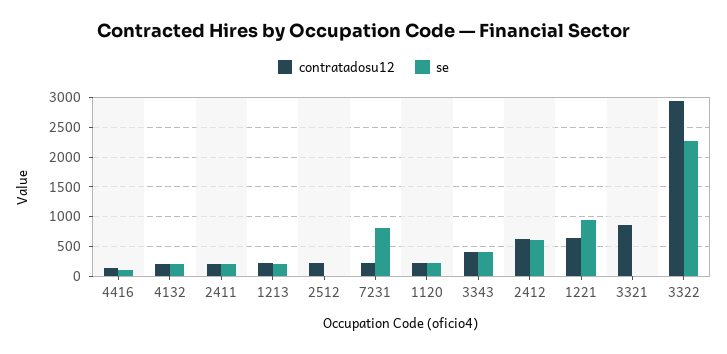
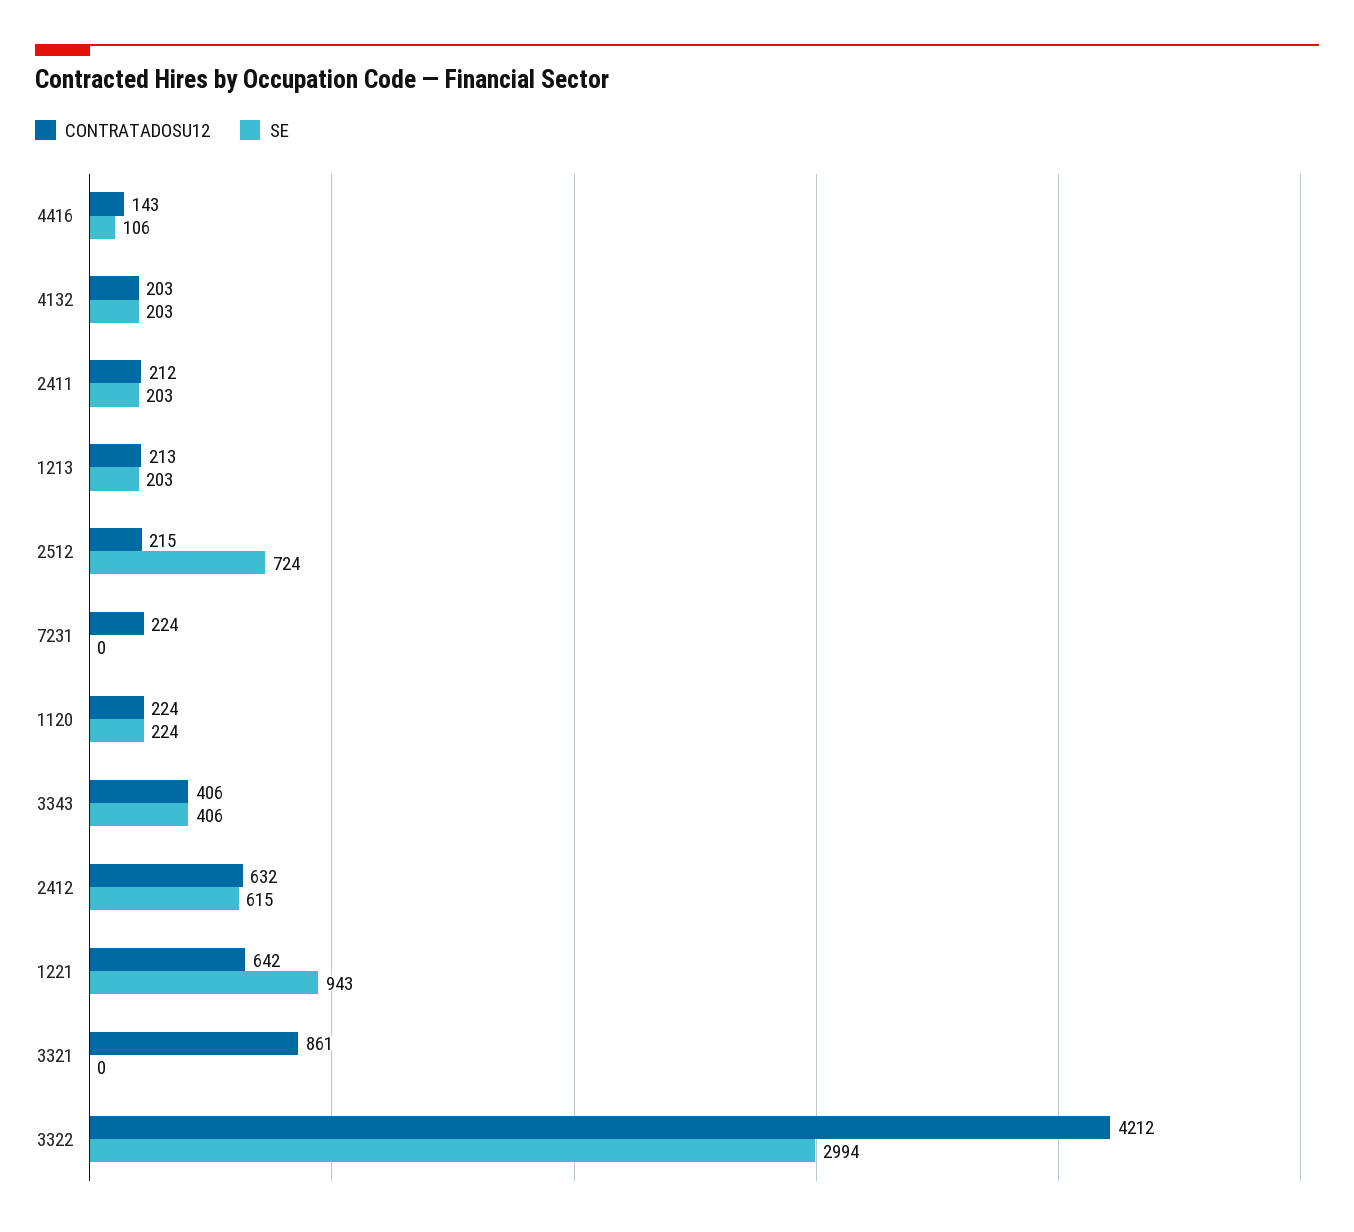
  {
    "contratadosu12": {
      "4416": 143,
      "4132": 203,
      "2411": 212,
      "1213": 213,
      "2512": 215,
      "7231": 224,
      "1120": 224,
      "3343": 406,
      "2412": 632,
      "1221": 642,
      "3321": 861,
-     "3322": 3000
+     "3322": 4212
    },
    "se": {
      "4416": 106,
      "4132": 203,
      "2411": 203,
      "1213": 203,
-     "2512": 0,
+     "2512": 724,
-     "7231": 750,
+     "7231": 0,
      "1120": 224,
      "3343": 406,
      "2412": 615,
      "1221": 943,
      "3321": 0,
-     "3322": 2250
+     "3322": 2994
    }
  }

